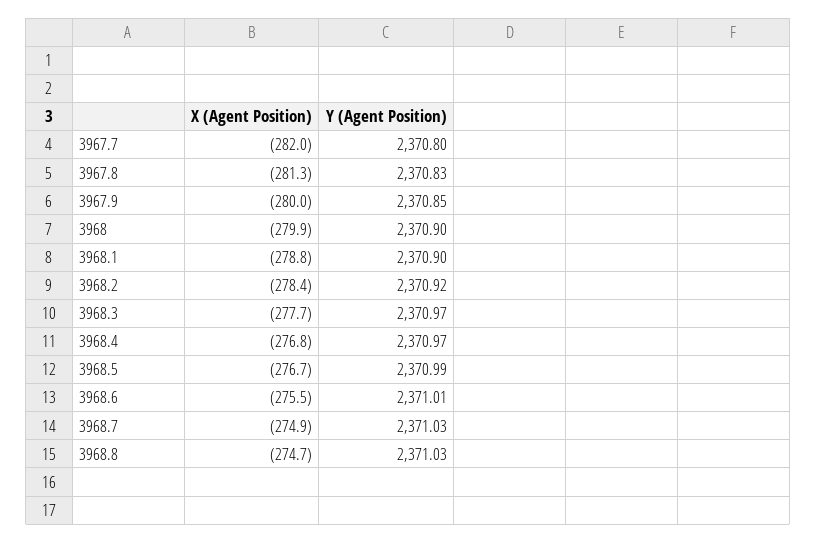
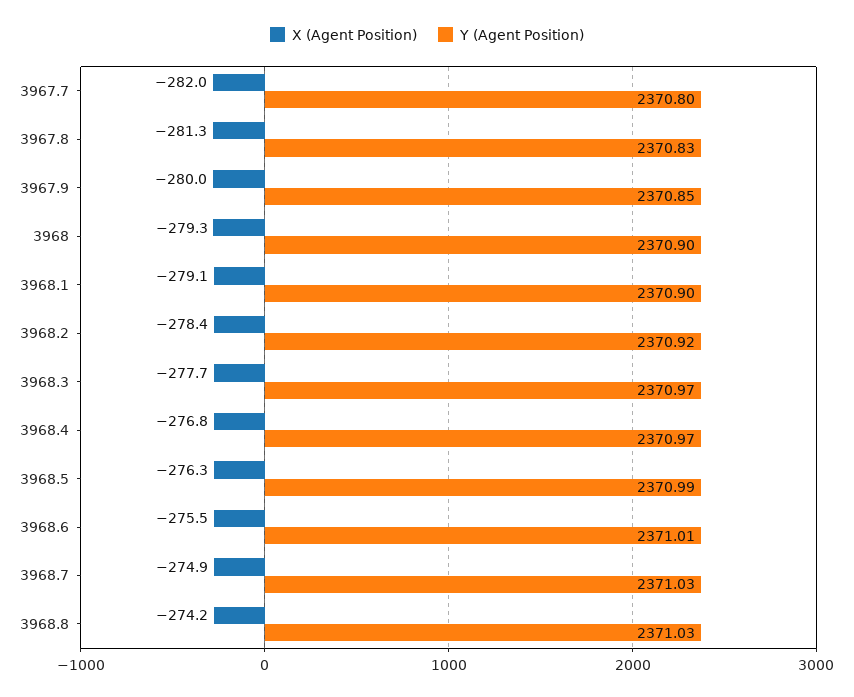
  {
    "X (Agent Position)": {
      "3967.7": -282,
      "3967.8": -281.3,
      "3967.9": -280,
-     "3968": -279.9,
+     "3968": -279.3,
-     "3968.1": -278.8,
+     "3968.1": -279.1,
      "3968.2": -278.4,
      "3968.3": -277.7,
      "3968.4": -276.8,
-     "3968.5": -276.7,
+     "3968.5": -276.3,
      "3968.6": -275.5,
      "3968.7": -274.9,
-     "3968.8": -274.7
+     "3968.8": -274.2
    },
    "Y (Agent Position)": {
      "3967.7": 2370.8,
      "3967.8": 2370.83,
      "3967.9": 2370.85,
      "3968": 2370.9,
      "3968.1": 2370.9,
      "3968.2": 2370.92,
      "3968.3": 2370.97,
      "3968.4": 2370.97,
      "3968.5": 2370.99,
      "3968.6": 2371.01,
      "3968.7": 2371.03,
      "3968.8": 2371.03
    }
  }

